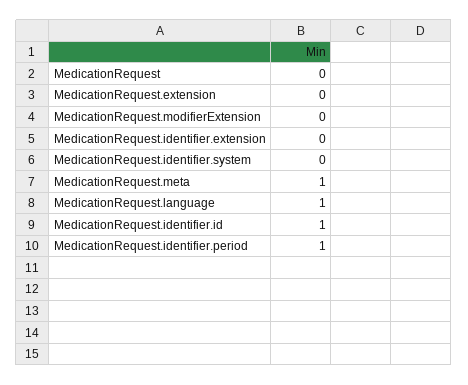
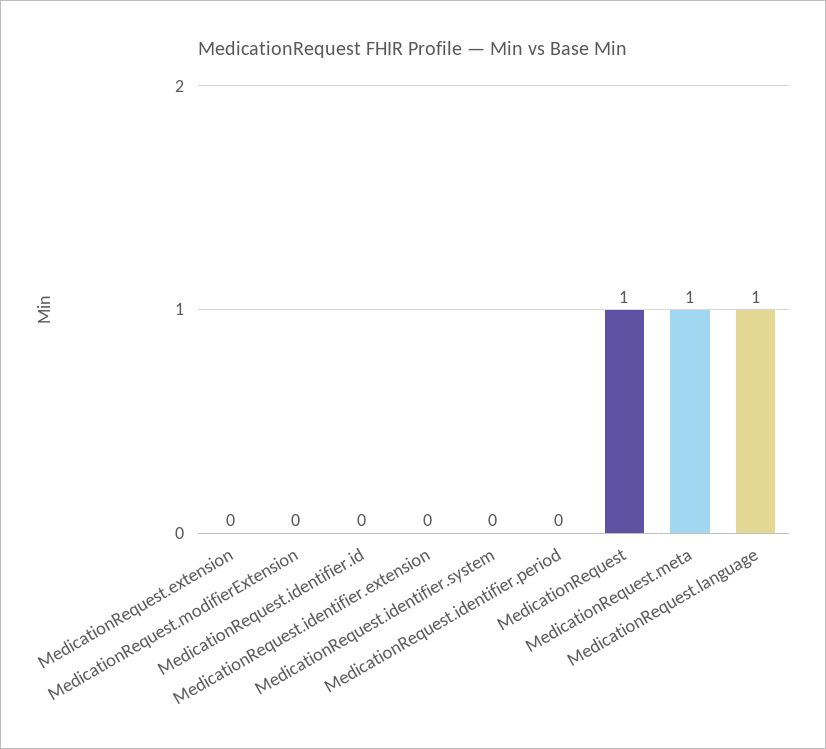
  {
-   "MedicationRequest": 0,
+   "MedicationRequest": 1,
    "MedicationRequest.extension": 0,
    "MedicationRequest.modifierExtension": 0,
    "MedicationRequest.identifier.extension": 0,
    "MedicationRequest.identifier.system": 0,
    "MedicationRequest.meta": 1,
    "MedicationRequest.language": 1,
-   "MedicationRequest.identifier.id": 1,
+   "MedicationRequest.identifier.id": 0,
-   "MedicationRequest.identifier.period": 1
+   "MedicationRequest.identifier.period": 0
  }

